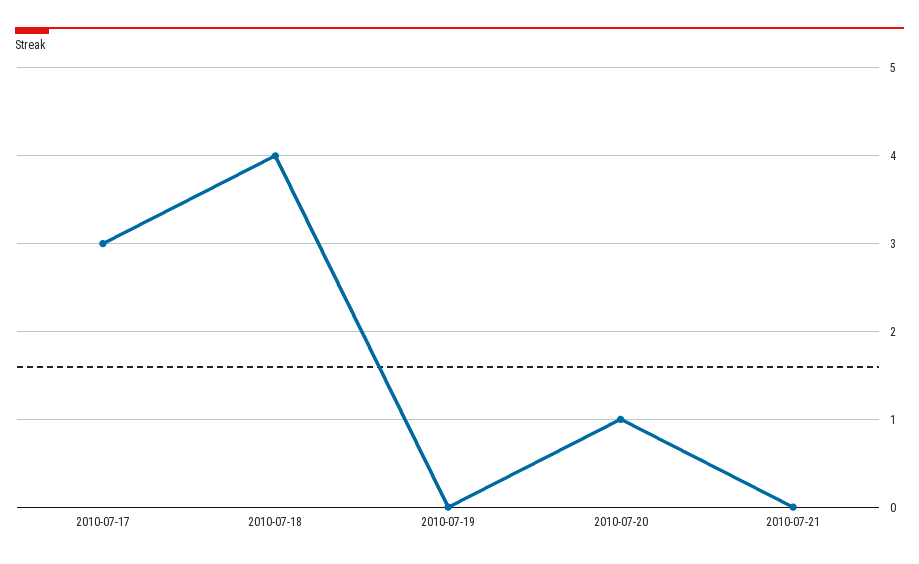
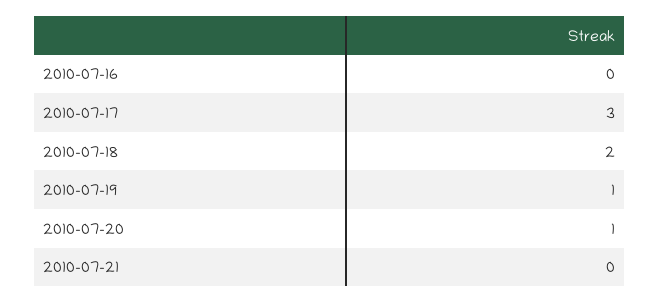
  {
    "2010-07-17": 3,
-   "2010-07-18": 4,
+   "2010-07-18": 2,
-   "2010-07-19": 0,
+   "2010-07-19": 1,
    "2010-07-20": 1,
-   "2010-07-21": 0
+   "2010-07-21": 0,
+   "2010-07-16": 0
  }

